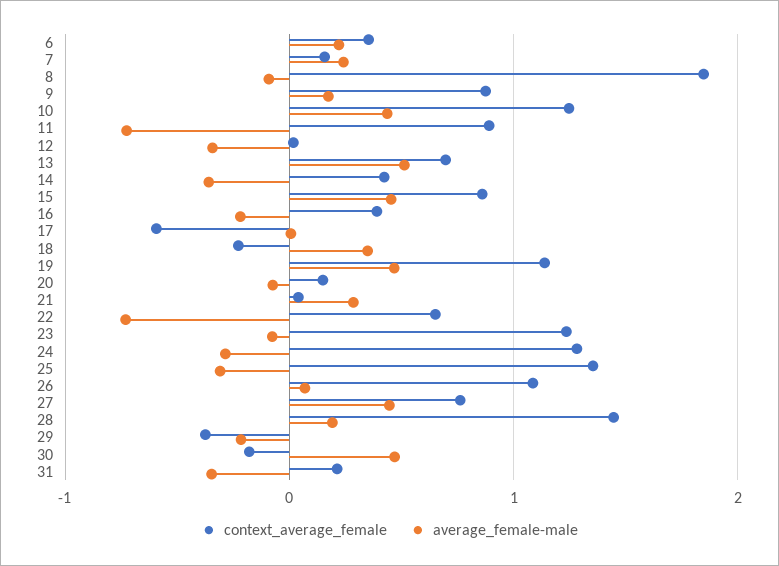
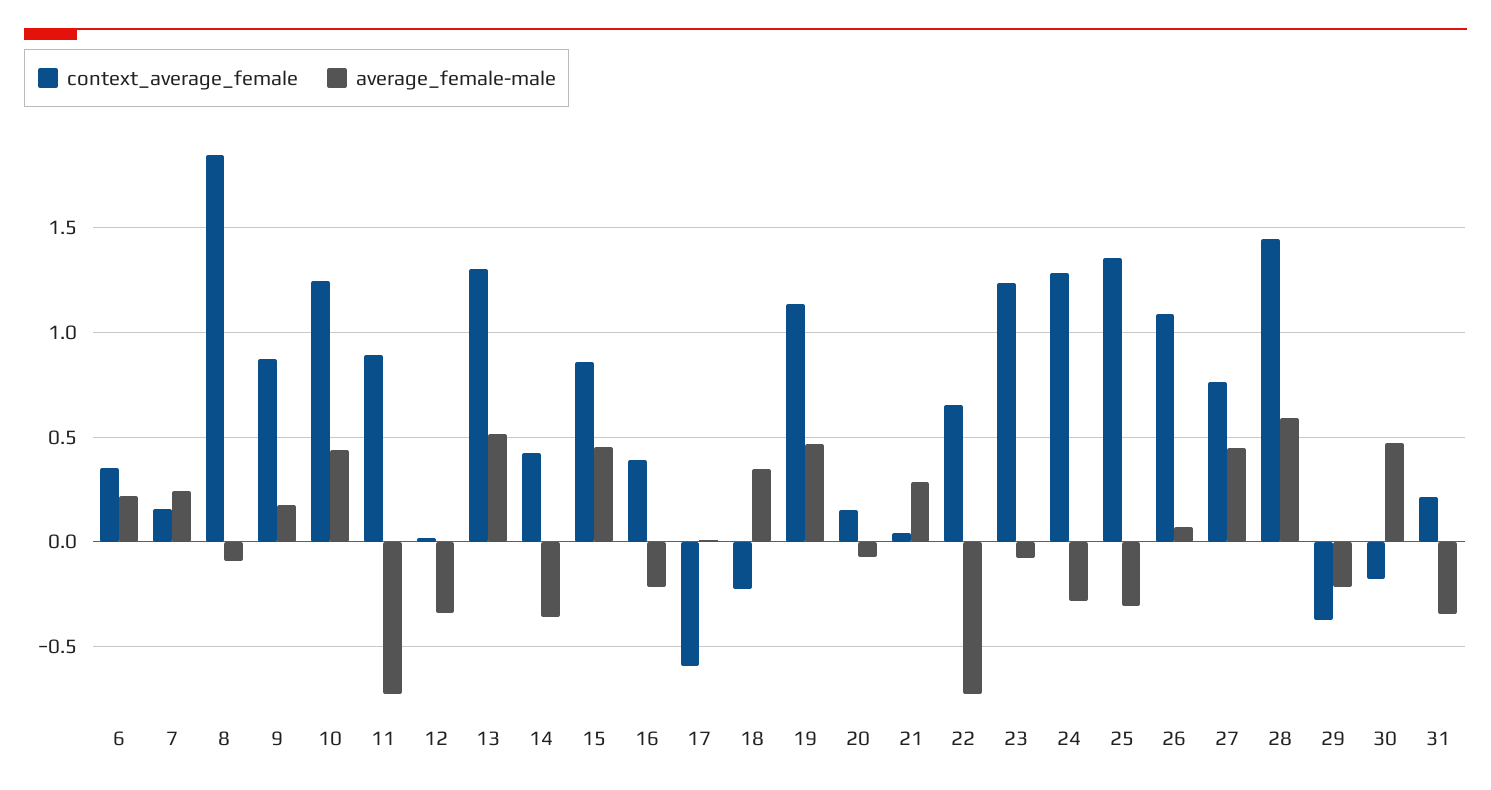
  {
    "context_average_female": {
      "6": 0.35,
      "7": 0.15,
      "8": 1.85,
      "9": 0.9,
      "10": 1.25,
      "11": 0.9,
      "12": 0,
-     "13": 0.7,
+     "13": 1.3,
      "14": 0.4,
      "15": 0.85,
      "16": 0.4,
      "17": -0.6,
      "18": -0.25,
      "19": 1.15,
      "20": 0.15,
      "21": 0.05,
      "22": 0.65,
      "23": 1.25,
      "24": 1.3,
      "25": 1.35,
      "26": 1.1,
      "27": 0.75,
      "28": 1.45,
      "29": -0.4,
      "30": -0.2,
      "31": 0.2
    },
    "average_female-male": {
      "6": 0.2,
      "7": 0.25,
      "8": -0.1,
      "9": 0.15,
      "10": 0.45,
      "11": -0.75,
      "12": -0.35,
      "13": 0.5,
      "14": -0.35,
      "15": 0.45,
      "16": -0.2,
      "17": 0,
      "18": 0.35,
      "19": 0.45,
      "20": -0.05,
      "21": 0.3,
      "22": -0.75,
      "23": -0.1,
      "24": -0.3,
      "25": -0.3,
      "26": 0.05,
      "27": 0.45,
-     "28": 0.2,
+     "28": 0.6,
      "29": -0.2,
      "30": 0.45,
      "31": -0.35
    }
  }

